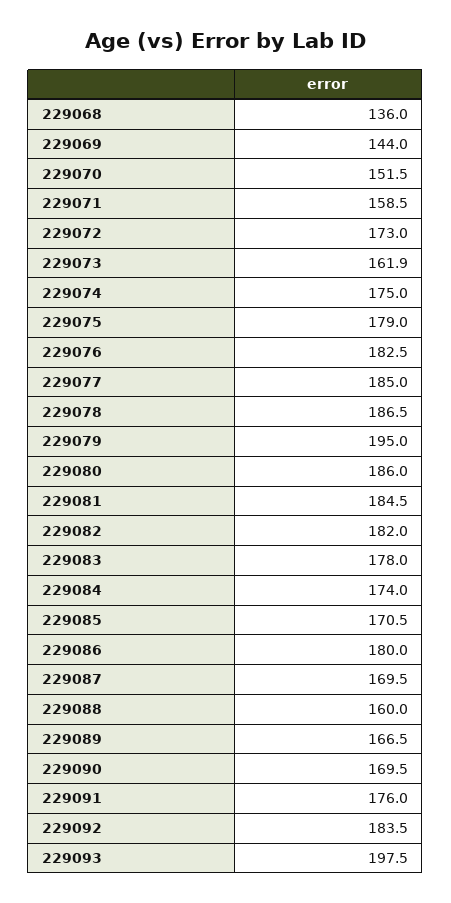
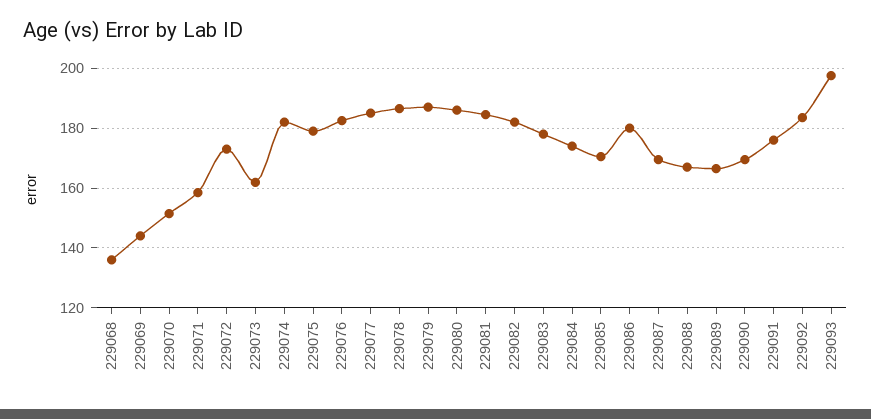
  {
    "229068": 136,
    "229069": 144,
    "229070": 151.5,
    "229071": 158.5,
    "229072": 173,
    "229073": 161.9,
-   "229074": 175,
+   "229074": 182.5,
    "229075": 179,
    "229076": 182.5,
    "229077": 185,
    "229078": 186.5,
-   "229079": 195,
+   "229079": 187.5,
    "229080": 186,
    "229081": 184.5,
    "229082": 182,
    "229083": 178,
    "229084": 174,
    "229085": 170.5,
    "229086": 180,
    "229087": 169.5,
-   "229088": 160,
+   "229088": 167.5,
    "229089": 166.5,
    "229090": 169.5,
    "229091": 176,
    "229092": 183.5,
    "229093": 197.5
  }

